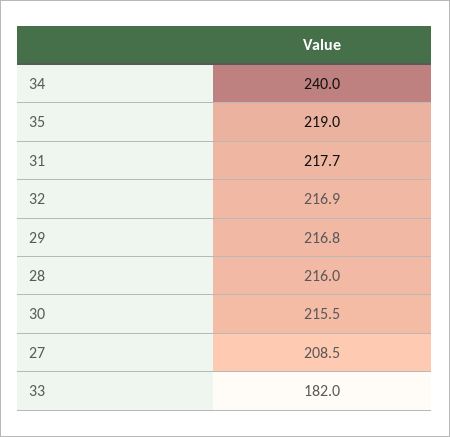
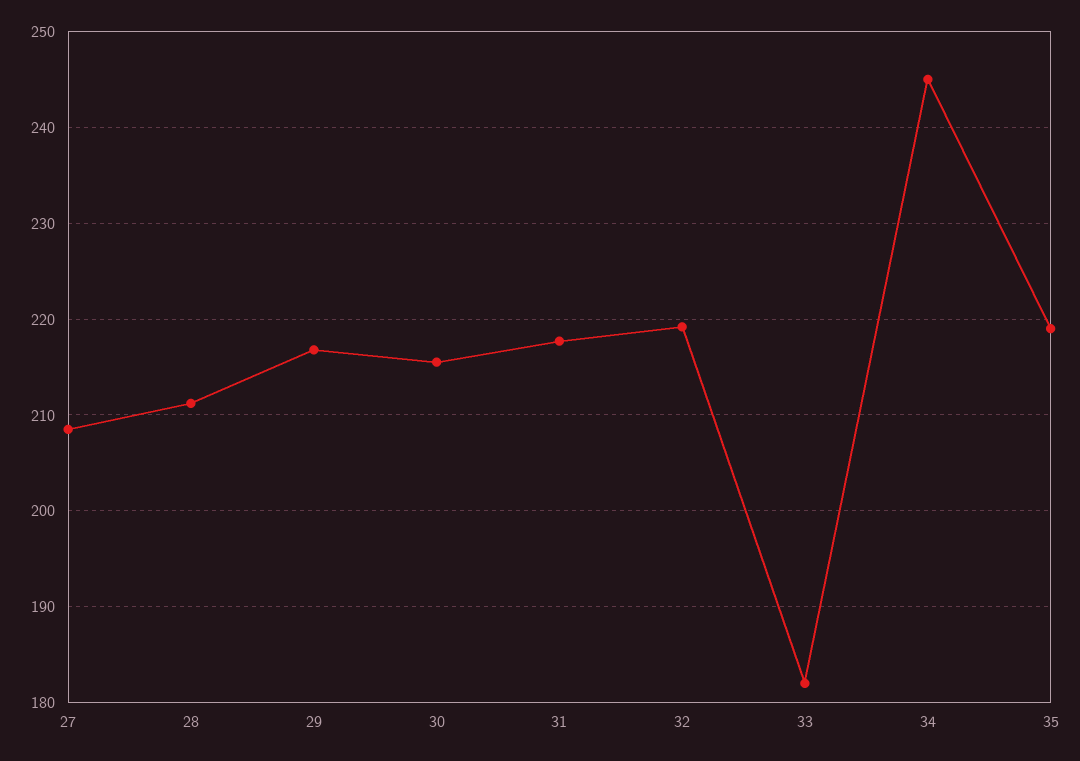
  {
-   "34": 240,
+   "34": 245,
    "35": 219,
    "31": 217.7,
-   "32": 216.9,
+   "32": 219,
    "29": 216.8,
-   "28": 216,
+   "28": 211,
    "30": 215.5,
    "27": 208.5,
    "33": 182
  }

